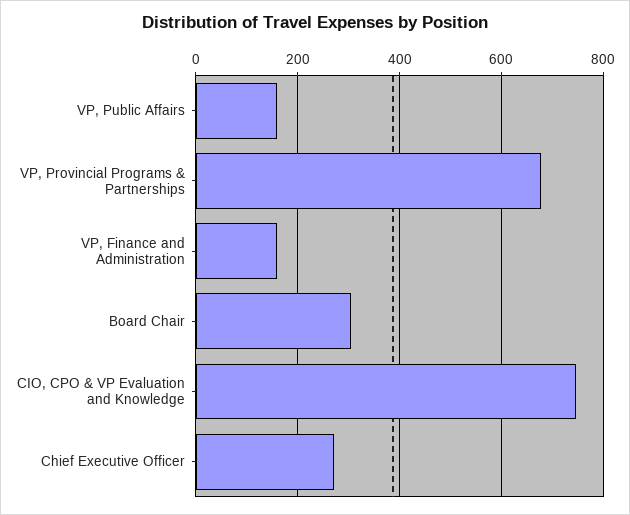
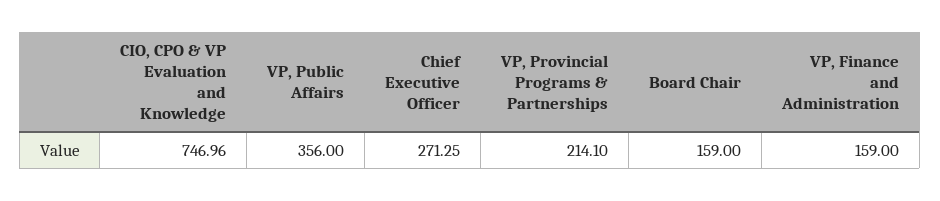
  {
-   "VP, Public Affairs": 160,
+   "VP, Public Affairs": 356,
-   "VP, Provincial Programs & Partnerships": 680,
+   "VP, Provincial Programs & Partnerships": 214.1,
    "VP, Finance and Administration": 159,
-   "Board Chair": 300,
+   "Board Chair": 159,
    "CIO, CPO & VP Evaluation and Knowledge": 746.96,
    "Chief Executive Officer": 271.25
  }

